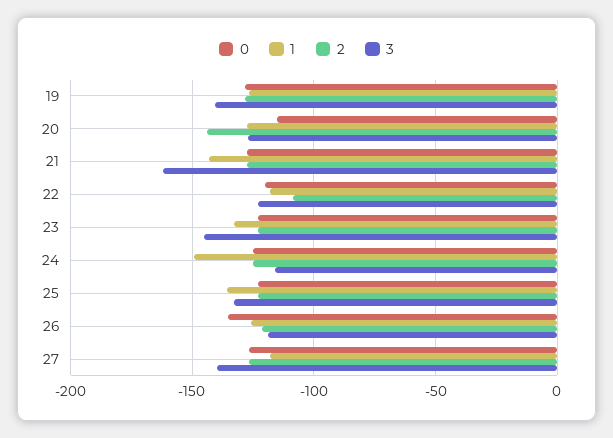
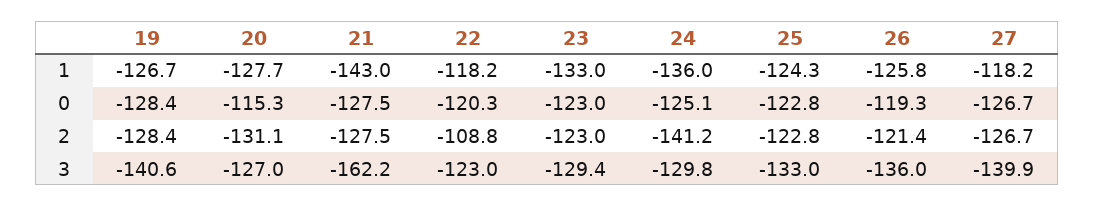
  {
    "0": {
      "19": -128.4,
      "20": -115.3,
      "21": -127.5,
      "22": -120.3,
      "23": -123,
      "24": -125.1,
      "25": -122.8,
-     "26": -135,
+     "26": -119.3,
      "27": -126.7
    },
    "1": {
      "19": -126.7,
      "20": -127.7,
      "21": -143,
      "22": -118.2,
      "23": -133,
-     "24": -150,
+     "24": -136,
-     "25": -135,
+     "25": -124.3,
      "26": -125.8,
      "27": -118.2
    },
    "2": {
      "19": -128.4,
-     "20": -145,
+     "20": -131.1,
      "21": -127.5,
      "22": -108.8,
      "23": -123,
-     "24": -125,
+     "24": -141.2,
      "25": -122.8,
      "26": -121.4,
      "27": -126.7
    },
    "3": {
      "19": -140.6,
      "20": -127,
      "21": -162.2,
      "22": -123,
-     "23": -145,
+     "23": -129.4,
-     "24": -115,
+     "24": -129.8,
      "25": -133,
-     "26": -120,
+     "26": -136,
      "27": -139.9
    }
  }

